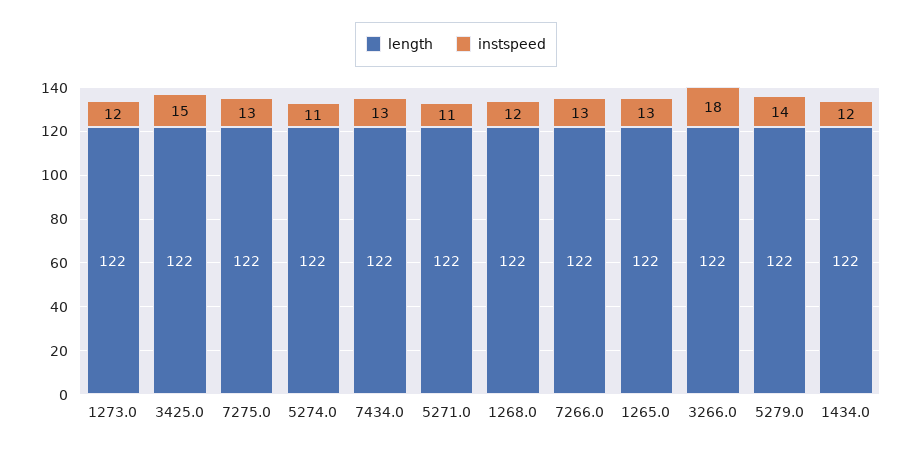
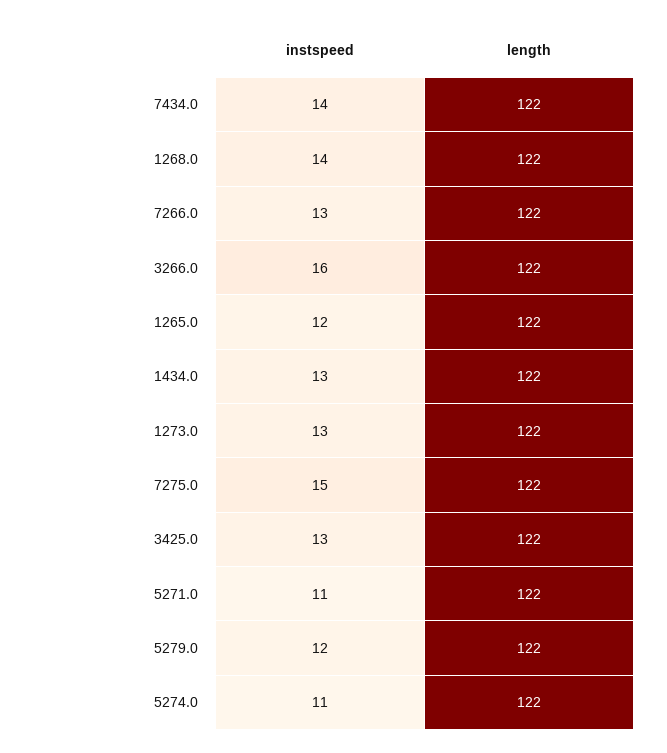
  {
    "length": {
      "1273.0": 122,
      "3425.0": 122,
      "7275.0": 122,
      "5274.0": 122,
      "7434.0": 122,
      "5271.0": 122,
      "1268.0": 122,
      "7266.0": 122,
      "1265.0": 122,
      "3266.0": 122,
      "5279.0": 122,
      "1434.0": 122
    },
    "instspeed": {
-     "1273.0": 12,
+     "1273.0": 13,
-     "3425.0": 15,
+     "3425.0": 13,
-     "7275.0": 13,
+     "7275.0": 15,
      "5274.0": 11,
-     "7434.0": 13,
+     "7434.0": 14,
      "5271.0": 11,
-     "1268.0": 12,
+     "1268.0": 14,
      "7266.0": 13,
-     "1265.0": 13,
+     "1265.0": 12,
-     "3266.0": 18,
+     "3266.0": 16,
-     "5279.0": 14,
+     "5279.0": 12,
-     "1434.0": 12
+     "1434.0": 13
    }
  }

